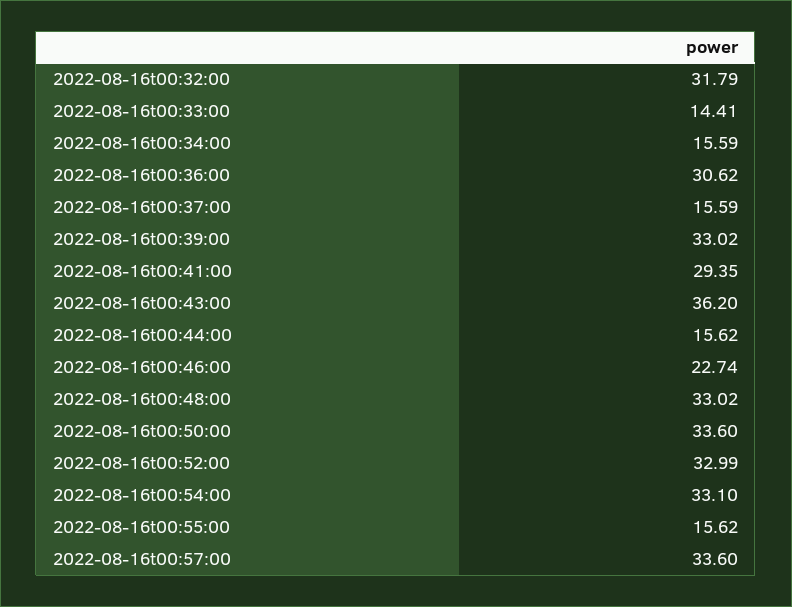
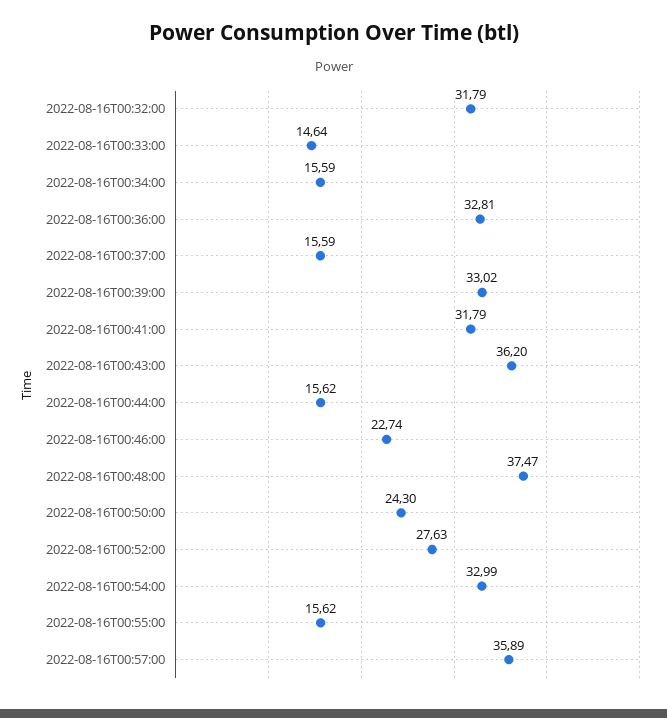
  {
    "2022-08-16t00:32:00": 31.79,
-   "2022-08-16t00:33:00": 14.41,
+   "2022-08-16t00:33:00": 14.64,
    "2022-08-16t00:34:00": 15.59,
-   "2022-08-16t00:36:00": 30.62,
+   "2022-08-16t00:36:00": 32.81,
    "2022-08-16t00:37:00": 15.59,
    "2022-08-16t00:39:00": 33.02,
-   "2022-08-16t00:41:00": 29.35,
+   "2022-08-16t00:41:00": 31.79,
    "2022-08-16t00:43:00": 36.2,
    "2022-08-16t00:44:00": 15.62,
    "2022-08-16t00:46:00": 22.74,
-   "2022-08-16t00:48:00": 33.02,
+   "2022-08-16t00:48:00": 37.47,
-   "2022-08-16t00:50:00": 33.6,
+   "2022-08-16t00:50:00": 24.3,
-   "2022-08-16t00:52:00": 32.99,
+   "2022-08-16t00:52:00": 27.63,
-   "2022-08-16t00:54:00": 33.1,
+   "2022-08-16t00:54:00": 32.99,
    "2022-08-16t00:55:00": 15.62,
-   "2022-08-16t00:57:00": 33.6
+   "2022-08-16t00:57:00": 35.89
  }

